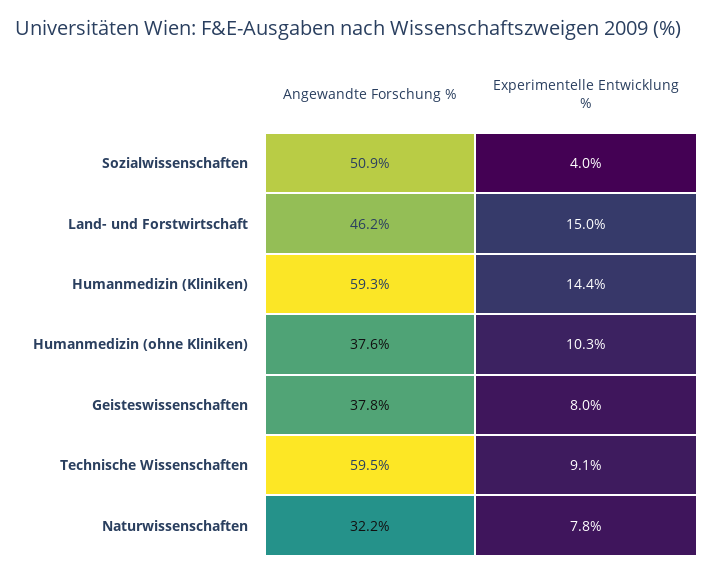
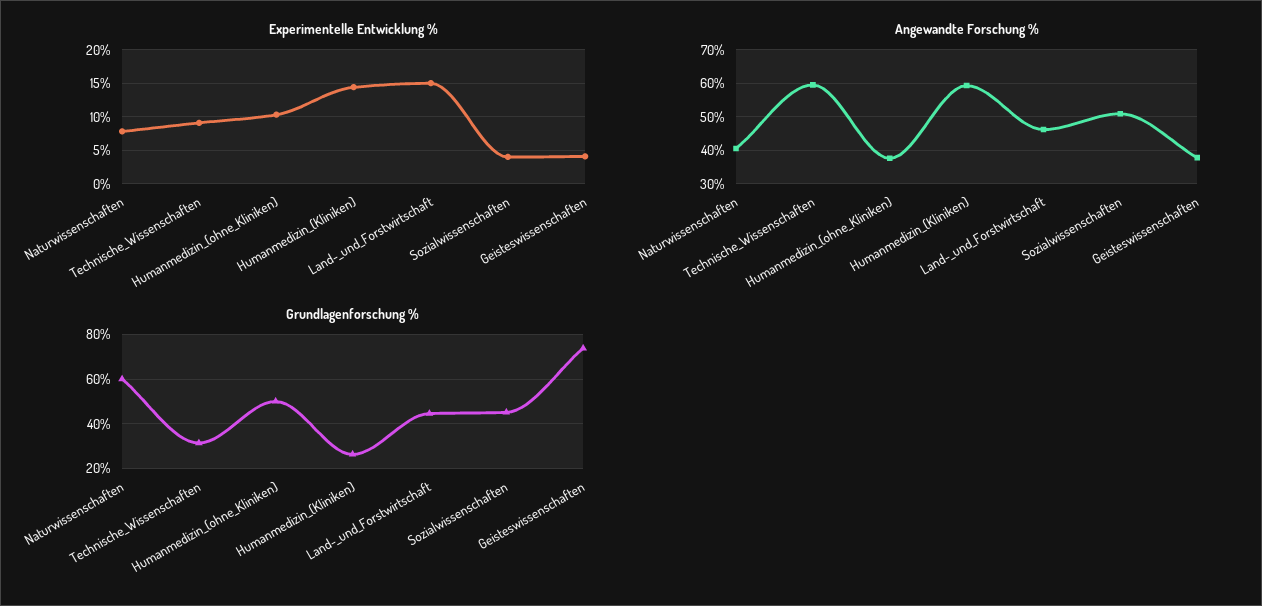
  {
    "Angewandte Forschung %": {
      "Sozialwissenschaften": 50.9,
      "Land- und Forstwirtschaft": 46.2,
      "Humanmedizin (Kliniken)": 59.3,
      "Humanmedizin (ohne Kliniken)": 37.6,
      "Geisteswissenschaften": 37.8,
      "Technische Wissenschaften": 59.5,
-     "Naturwissenschaften": 32.2
+     "Naturwissenschaften": 40
    },
    "Experimentelle Entwicklung %": {
      "Sozialwissenschaften": 4,
      "Land- und Forstwirtschaft": 15,
      "Humanmedizin (Kliniken)": 14.4,
      "Humanmedizin (ohne Kliniken)": 10.3,
-     "Geisteswissenschaften": 8,
+     "Geisteswissenschaften": 4,
      "Technische Wissenschaften": 9.1,
      "Naturwissenschaften": 7.8
-   }
+   },
+   "Grundlagenforschung %": {
+     "Naturwissenschaften": 60,
+     "Technische Wissenschaften": 30,
+     "Humanmedizin (ohne Kliniken)": 50,
+     "Humanmedizin (Kliniken)": 25,
+     "Land- und Forstwirtschaft": 45,
+     "Sozialwissenschaften": 45,
+     "Geisteswissenschaften": 75
+   }
  }

